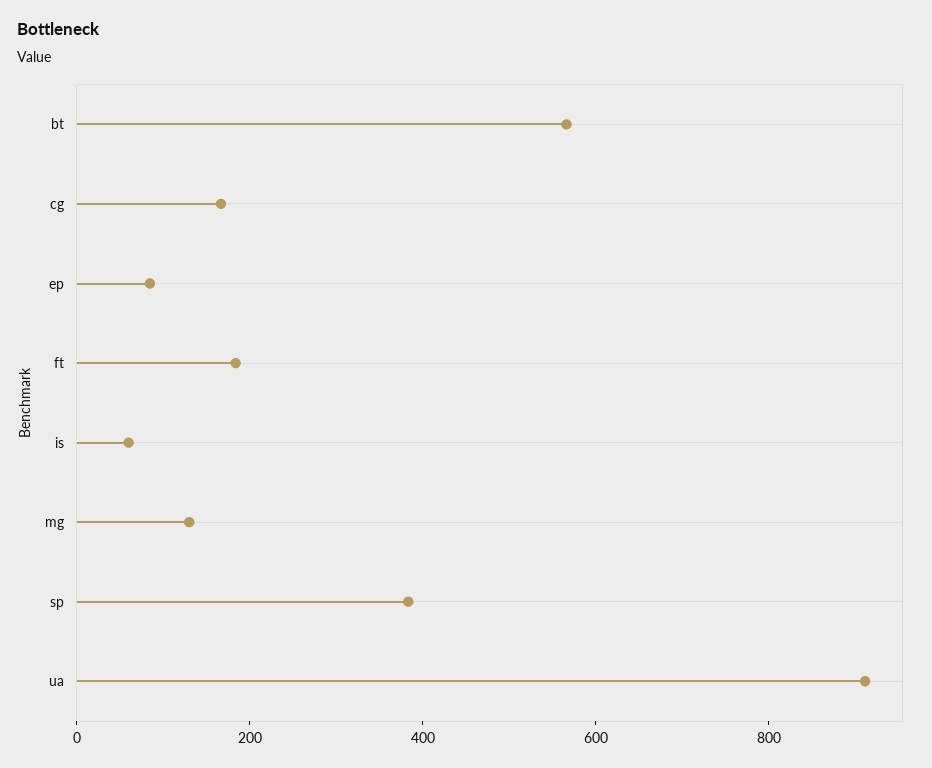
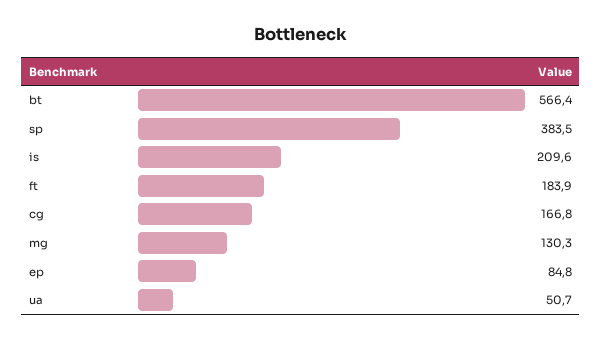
  {
    "bt": 566.4,
    "cg": 166.8,
    "ep": 84.8,
    "ft": 183.9,
-   "is": 50,
+   "is": 209.6,
    "mg": 130.3,
    "sp": 383.5,
-   "ua": 900
+   "ua": 50.7
  }

